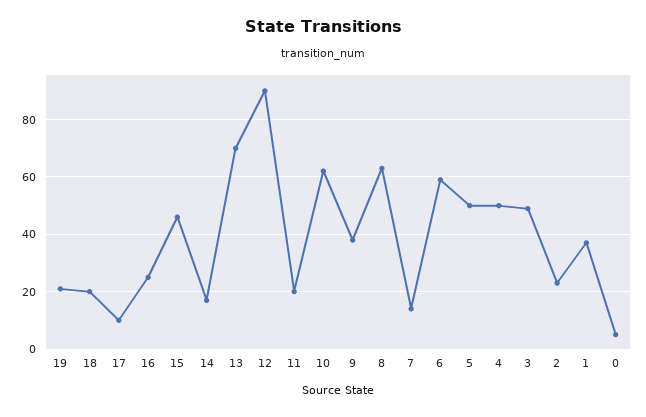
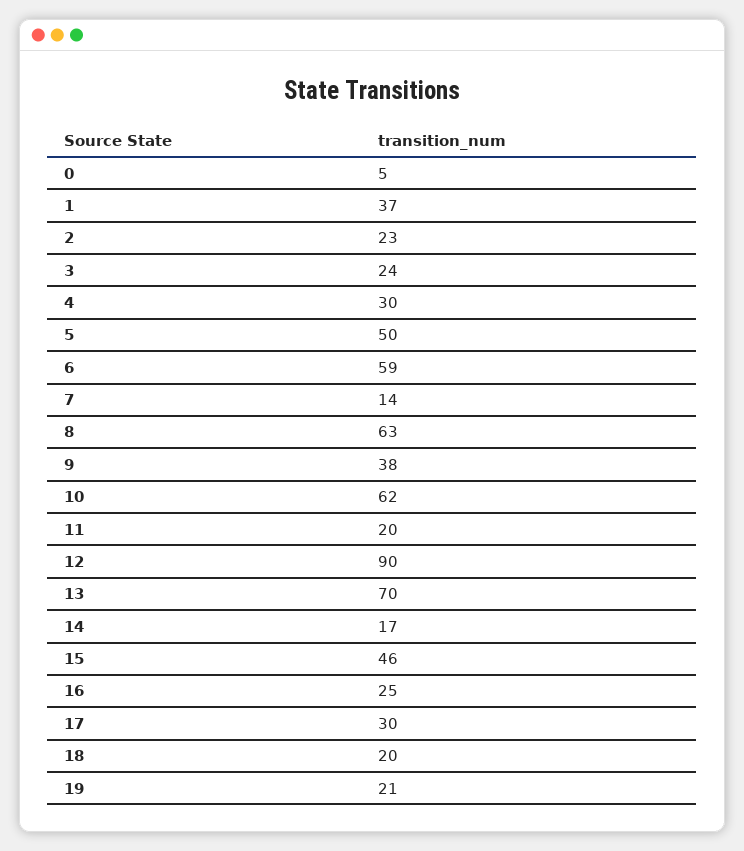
  {
    "19": 21,
    "18": 20,
-   "17": 10,
+   "17": 30,
    "16": 25,
    "15": 46,
    "14": 17,
    "13": 70,
    "12": 90,
    "11": 20,
    "10": 62,
    "9": 38,
    "8": 63,
    "7": 14,
    "6": 59,
    "5": 50,
-   "4": 50,
+   "4": 30,
-   "3": 50,
+   "3": 24,
    "2": 23,
    "1": 37,
    "0": 5
  }

